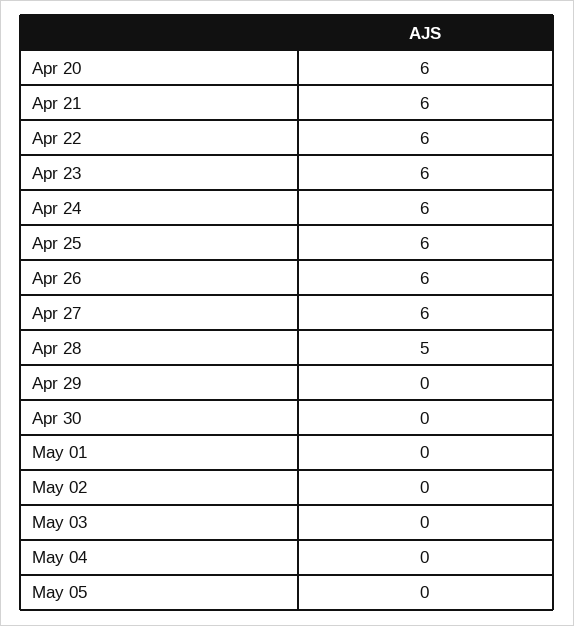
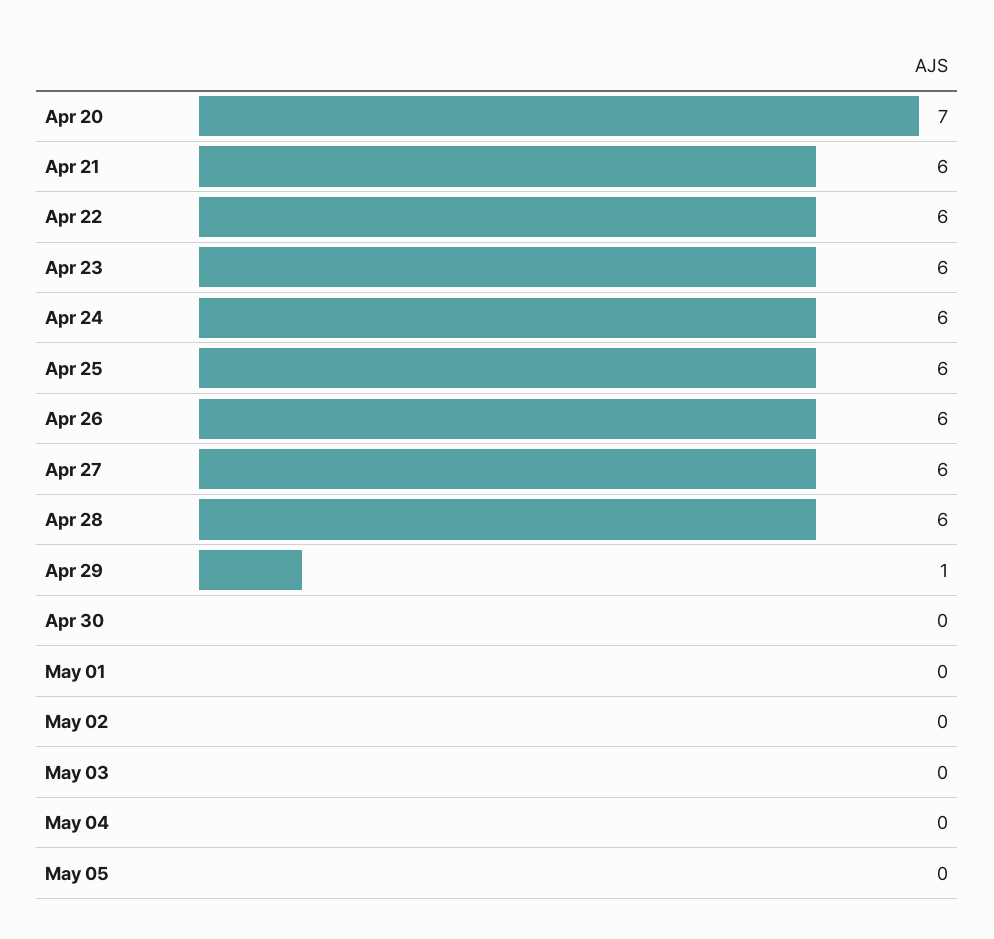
  {
-   "Apr 20": 6,
+   "Apr 20": 7,
    "Apr 21": 6,
    "Apr 22": 6,
    "Apr 23": 6,
    "Apr 24": 6,
    "Apr 25": 6,
    "Apr 26": 6,
    "Apr 27": 6,
-   "Apr 28": 5,
+   "Apr 28": 6,
-   "Apr 29": 0,
+   "Apr 29": 1,
    "Apr 30": 0,
    "May 01": 0,
    "May 02": 0,
    "May 03": 0,
    "May 04": 0,
    "May 05": 0
  }

